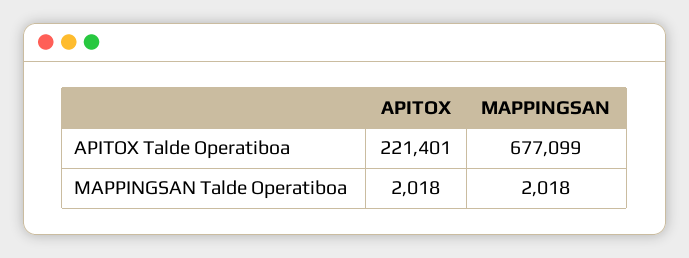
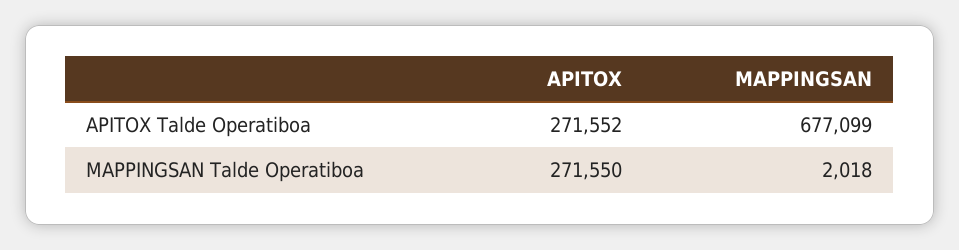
  {
    "APITOX": {
-     "APITOX Talde Operatiboa": 221401,
+     "APITOX Talde Operatiboa": 271552,
-     "MAPPINGSAN Talde Operatiboa": 2018
+     "MAPPINGSAN Talde Operatiboa": 271550
    },
    "MAPPINGSAN": {
      "APITOX Talde Operatiboa": 677099,
      "MAPPINGSAN Talde Operatiboa": 2018
    }
  }

